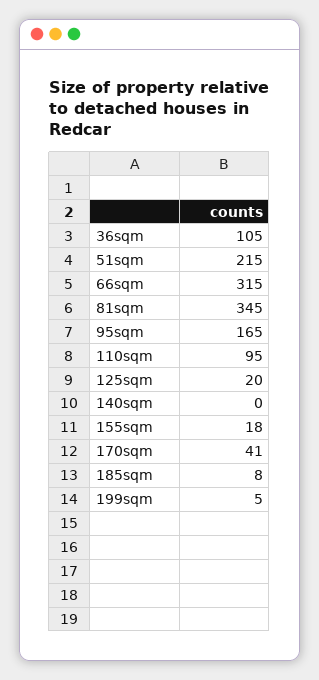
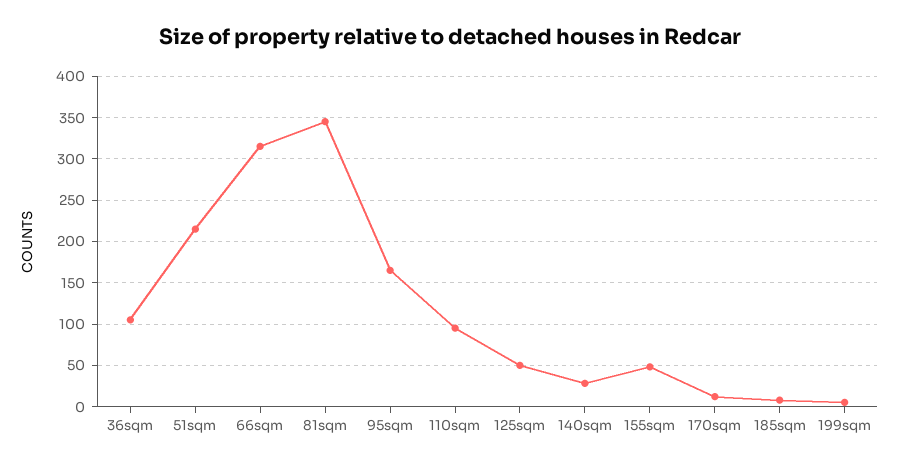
  {
    "36sqm": 105,
    "51sqm": 215,
    "66sqm": 315,
    "81sqm": 345,
    "95sqm": 165,
    "110sqm": 95,
-   "125sqm": 20,
+   "125sqm": 50,
-   "140sqm": 0,
+   "140sqm": 30,
-   "155sqm": 18,
+   "155sqm": 50,
-   "170sqm": 41,
+   "170sqm": 10,
    "185sqm": 8,
    "199sqm": 5
  }

